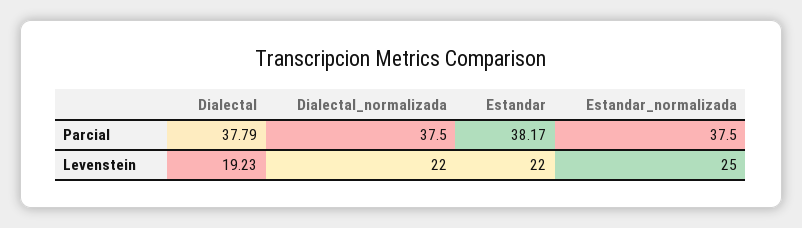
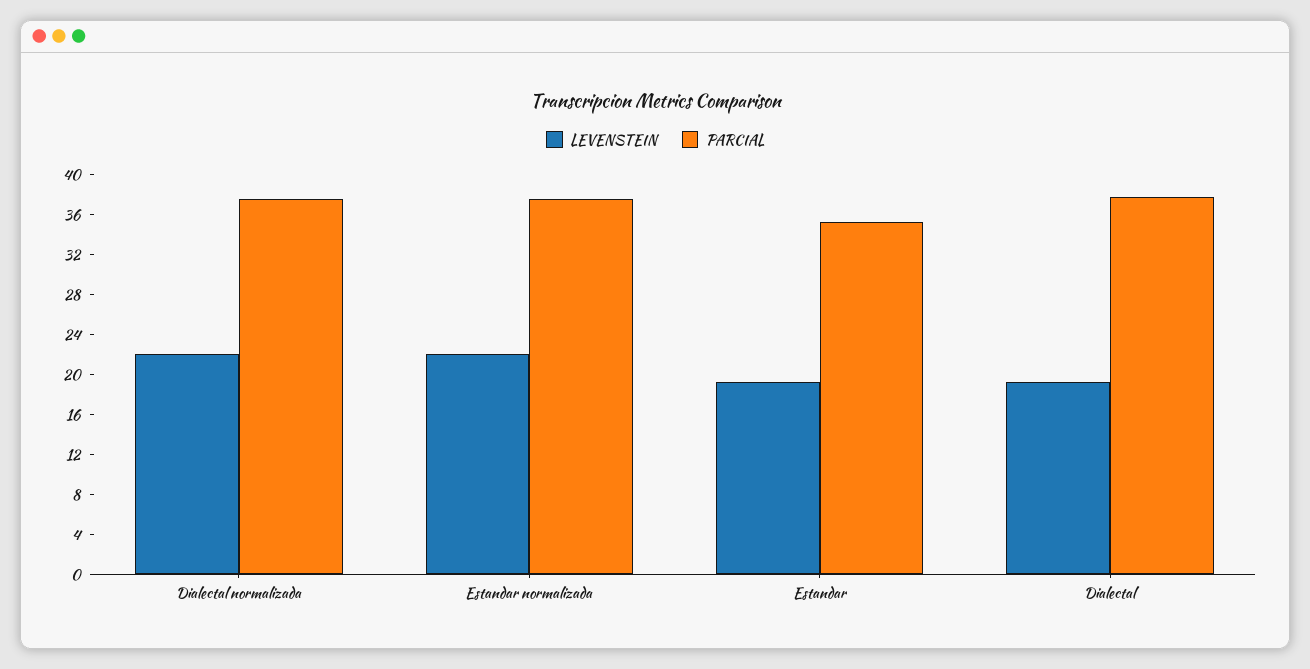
  {
    "Parcial": {
      "Dialectal": 37.79,
      "Dialectal_normalizada": 37.5,
-     "Estandar": 38.17,
+     "Estandar": 35,
      "Estandar_normalizada": 37.5
    },
    "Levenstein": {
      "Dialectal": 19.23,
      "Dialectal_normalizada": 22,
-     "Estandar": 22,
+     "Estandar": 19,
-     "Estandar_normalizada": 25
+     "Estandar_normalizada": 22
    }
  }

